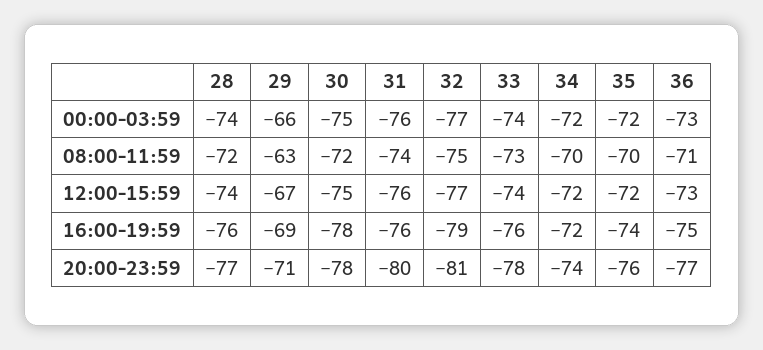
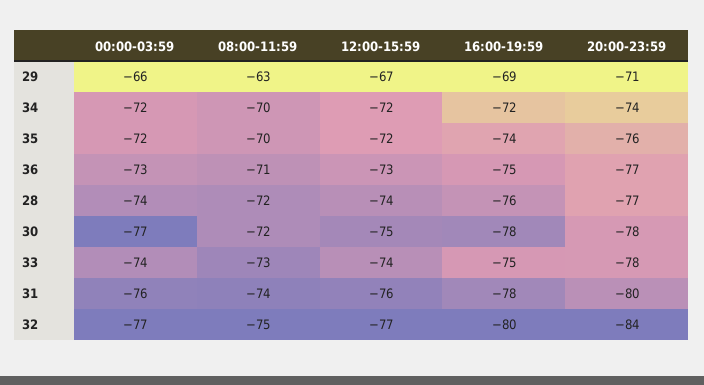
  {
    "28": {
      "00:00-03:59": -74,
      "08:00-11:59": -72,
      "12:00-15:59": -74,
      "16:00-19:59": -76,
      "20:00-23:59": -77
    },
    "29": {
      "00:00-03:59": -66,
      "08:00-11:59": -63,
      "12:00-15:59": -67,
      "16:00-19:59": -69,
      "20:00-23:59": -71
    },
    "30": {
-     "00:00-03:59": -75,
+     "00:00-03:59": -77,
      "08:00-11:59": -72,
      "12:00-15:59": -75,
      "16:00-19:59": -78,
      "20:00-23:59": -78
    },
    "31": {
      "00:00-03:59": -76,
      "08:00-11:59": -74,
      "12:00-15:59": -76,
-     "16:00-19:59": -76,
+     "16:00-19:59": -78,
      "20:00-23:59": -80
    },
    "32": {
      "00:00-03:59": -77,
      "08:00-11:59": -75,
      "12:00-15:59": -77,
-     "16:00-19:59": -79,
+     "16:00-19:59": -80,
-     "20:00-23:59": -81
+     "20:00-23:59": -84
    },
    "33": {
      "00:00-03:59": -74,
      "08:00-11:59": -73,
      "12:00-15:59": -74,
-     "16:00-19:59": -76,
+     "16:00-19:59": -75,
      "20:00-23:59": -78
    },
    "34": {
      "00:00-03:59": -72,
      "08:00-11:59": -70,
      "12:00-15:59": -72,
      "16:00-19:59": -72,
      "20:00-23:59": -74
    },
    "35": {
      "00:00-03:59": -72,
      "08:00-11:59": -70,
      "12:00-15:59": -72,
      "16:00-19:59": -74,
      "20:00-23:59": -76
    },
    "36": {
      "00:00-03:59": -73,
      "08:00-11:59": -71,
      "12:00-15:59": -73,
      "16:00-19:59": -75,
      "20:00-23:59": -77
    }
  }

